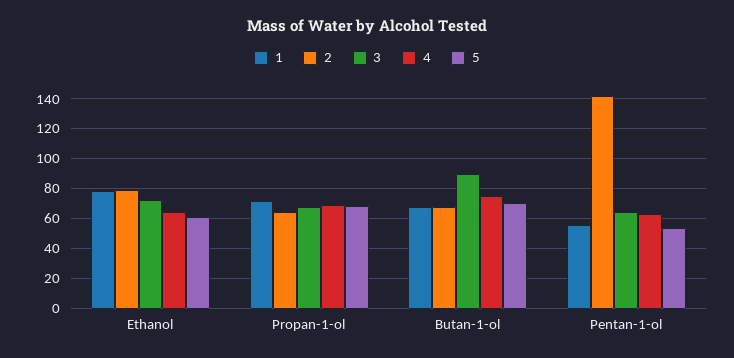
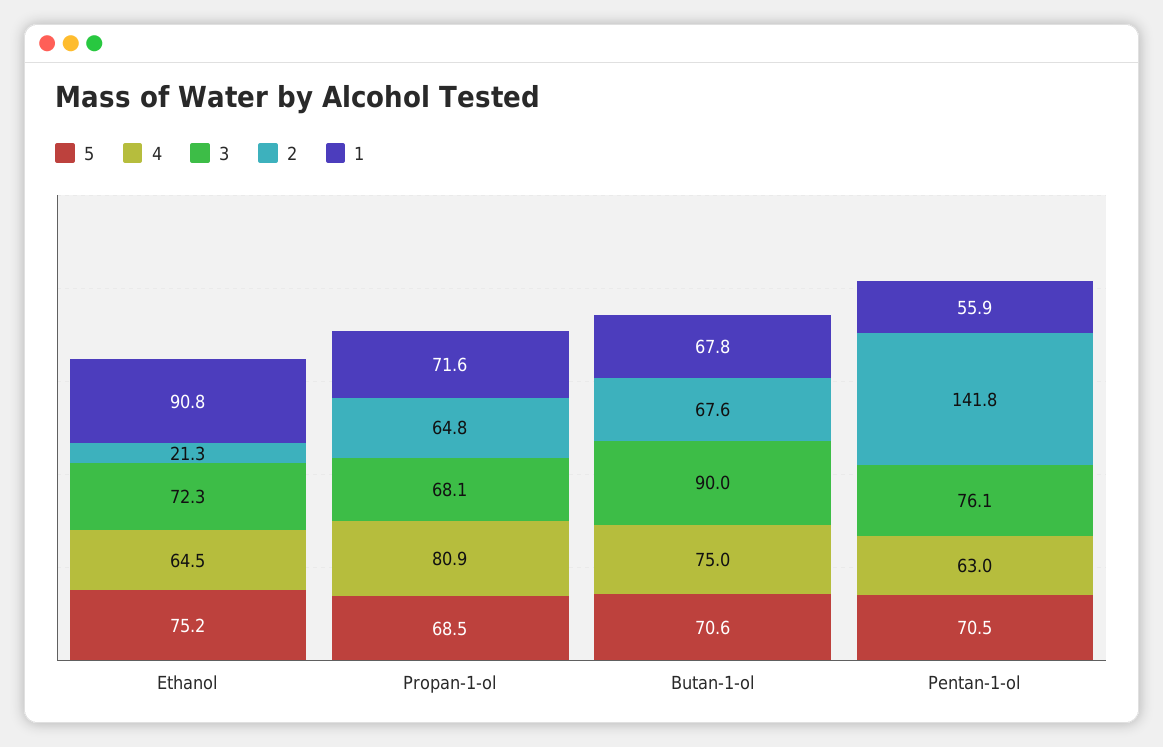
  {
    "1": {
-     "Ethanol": 80,
+     "Ethanol": 90.8,
      "Propan-1-ol": 71.6,
      "Butan-1-ol": 67.8,
      "Pentan-1-ol": 55.9
    },
    "2": {
-     "Ethanol": 80,
+     "Ethanol": 21.3,
      "Propan-1-ol": 64.8,
      "Butan-1-ol": 67.6,
      "Pentan-1-ol": 141.8
    },
    "3": {
      "Ethanol": 72.3,
      "Propan-1-ol": 68.1,
      "Butan-1-ol": 90,
-     "Pentan-1-ol": 65
+     "Pentan-1-ol": 76.1
    },
    "4": {
      "Ethanol": 64.5,
-     "Propan-1-ol": 70,
+     "Propan-1-ol": 80.9,
      "Butan-1-ol": 75,
      "Pentan-1-ol": 63
    },
    "5": {
-     "Ethanol": 60,
+     "Ethanol": 75.2,
      "Propan-1-ol": 68.5,
      "Butan-1-ol": 70.6,
-     "Pentan-1-ol": 55
+     "Pentan-1-ol": 70.5
    }
  }

